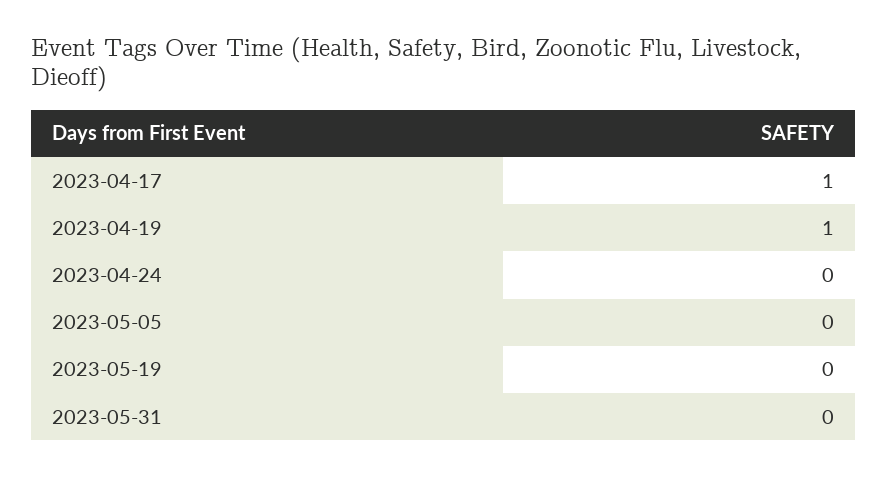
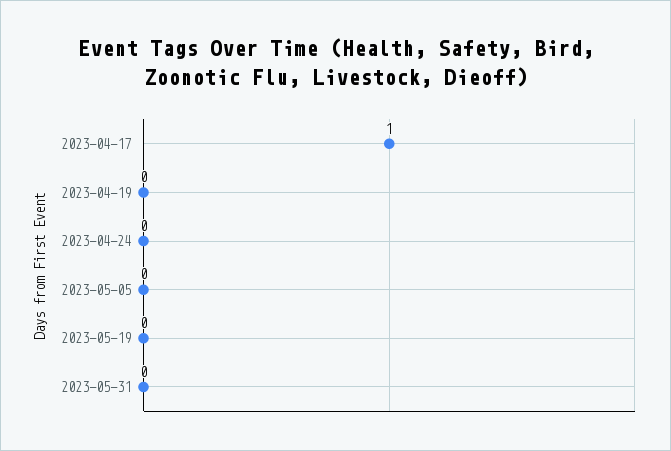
  {
    "2023-04-17": 1,
-   "2023-04-19": 1,
+   "2023-04-19": 0,
    "2023-04-24": 0,
    "2023-05-05": 0,
    "2023-05-19": 0,
    "2023-05-31": 0
  }

